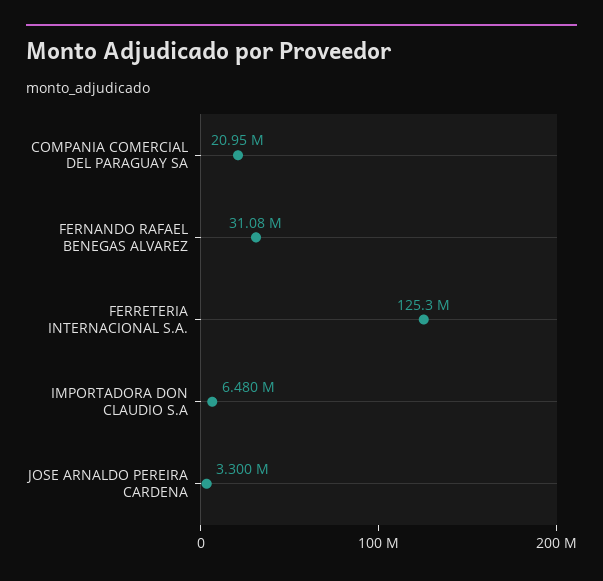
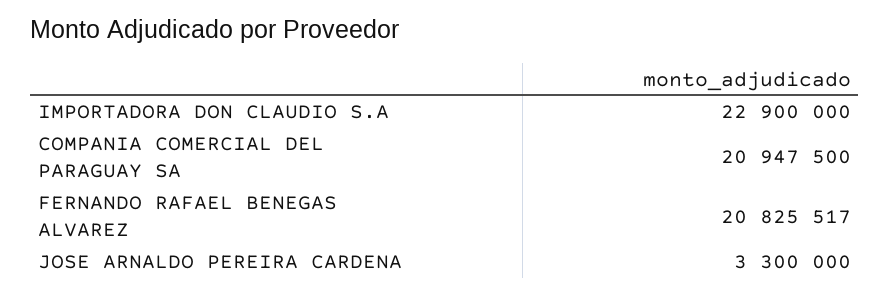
  {
    "COMPANIA COMERCIAL DEL PARAGUAY SA": 20947500,
-   "FERNANDO RAFAEL BENEGAS ALVAREZ": 31080000,
+   "FERNANDO RAFAEL BENEGAS ALVAREZ": 20825517,
-   "FERRETERIA INTERNACIONAL S.A.": 125300000,
-   "IMPORTADORA DON CLAUDIO S.A": 6480000,
+   "IMPORTADORA DON CLAUDIO S.A": 22900000,
    "JOSE ARNALDO PEREIRA CARDENA": 3300000
  }

